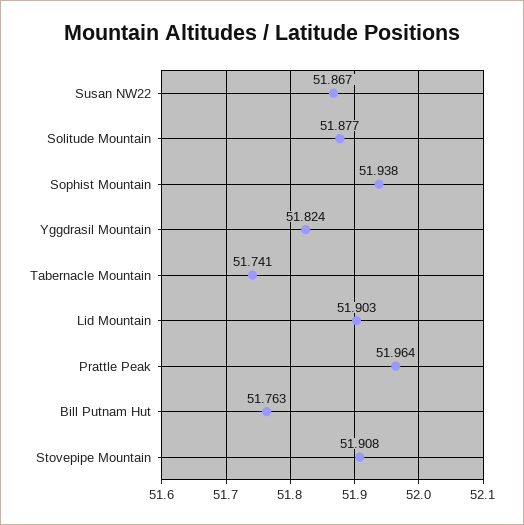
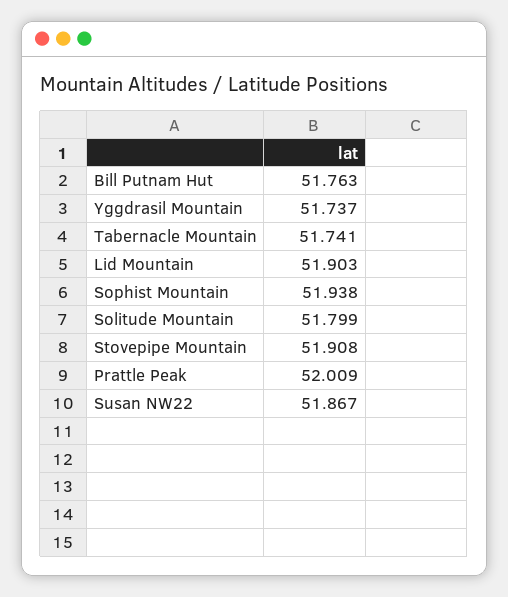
  {
    "Susan NW22": 51.867,
-   "Solitude Mountain": 51.877,
+   "Solitude Mountain": 51.799,
    "Sophist Mountain": 51.938,
-   "Yggdrasil Mountain": 51.824,
+   "Yggdrasil Mountain": 51.737,
    "Tabernacle Mountain": 51.741,
    "Lid Mountain": 51.903,
-   "Prattle Peak": 51.964,
+   "Prattle Peak": 52.009,
    "Bill Putnam Hut": 51.763,
    "Stovepipe Mountain": 51.908
  }

